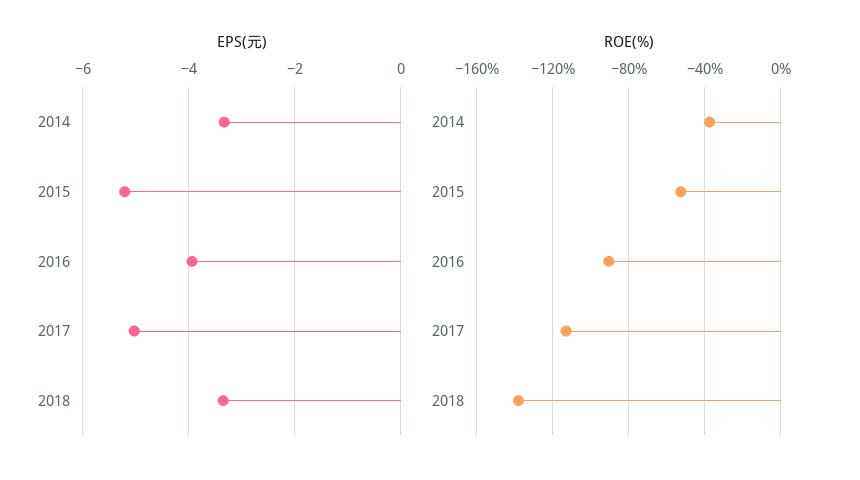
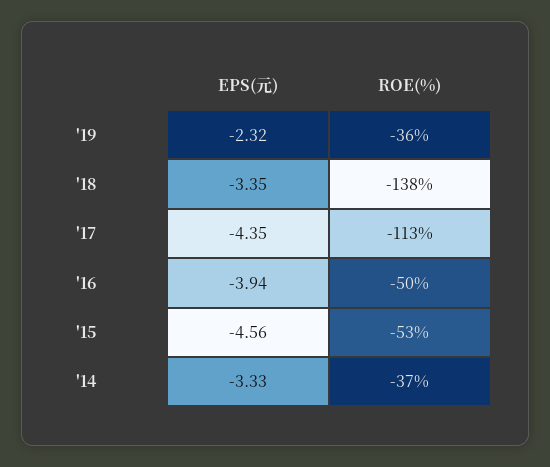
  {
    "EPS(元)": {
      "2014": -3.33,
-     "2015": -5.2,
+     "2015": -4.56,
      "2016": -3.94,
-     "2017": -5,
+     "2017": -4.35,
-     "2018": -3.35
+     "2018": -3.35,
+     "'19": -2.32
    },
    "ROE(%)": {
      "2014": -37,
      "2015": -53,
-     "2016": -90,
+     "2016": -50,
      "2017": -113,
-     "2018": -138
+     "2018": -138,
+     "'19": -36
    }
  }

